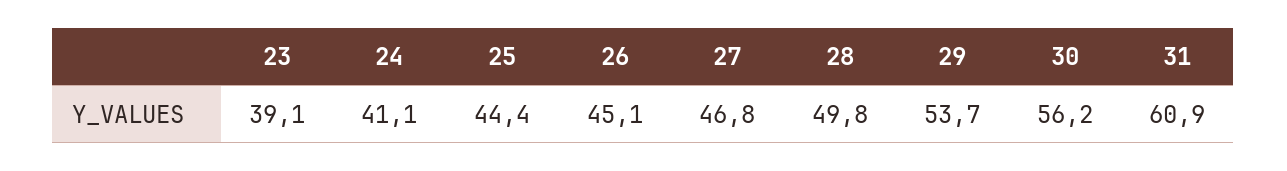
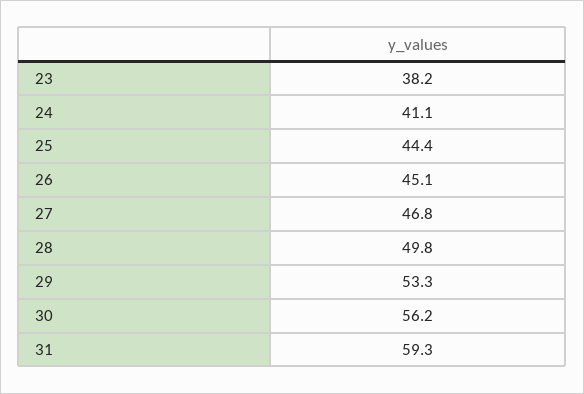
  {
-   "23": 39.1,
+   "23": 38.2,
    "24": 41.1,
    "25": 44.4,
    "26": 45.1,
    "27": 46.8,
    "28": 49.8,
-   "29": 53.7,
+   "29": 53.3,
    "30": 56.2,
-   "31": 60.9
+   "31": 59.3
  }

